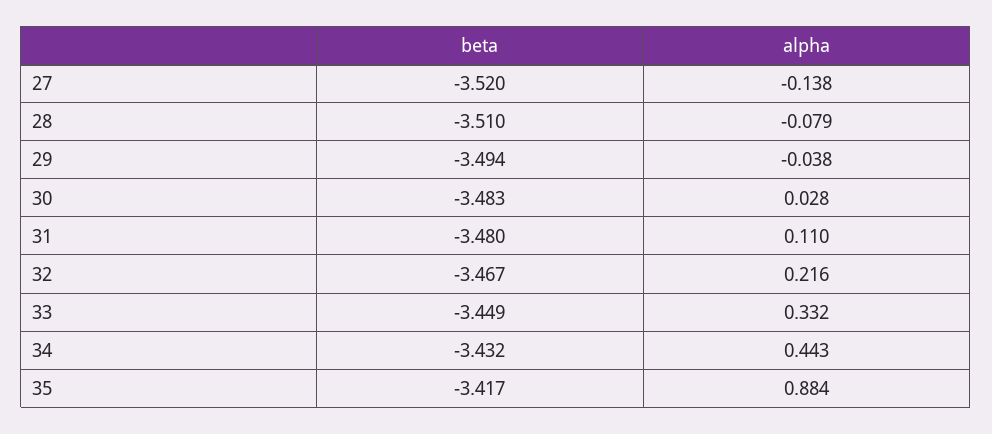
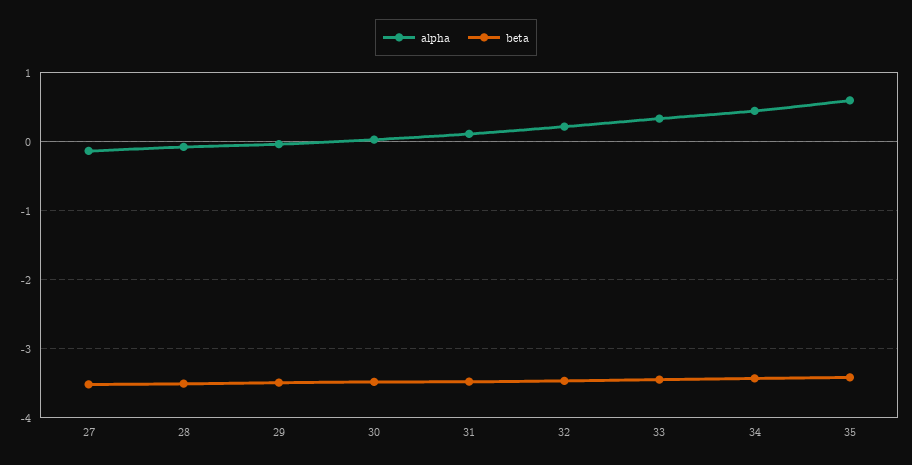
  {
    "beta": {
      "27": -3.52,
      "28": -3.51,
      "29": -3.494,
      "30": -3.483,
      "31": -3.48,
      "32": -3.467,
      "33": -3.449,
      "34": -3.432,
      "35": -3.417
    },
    "alpha": {
      "27": -0.138,
      "28": -0.079,
      "29": -0.038,
      "30": 0.028,
      "31": 0.11,
      "32": 0.216,
      "33": 0.332,
      "34": 0.443,
-     "35": 0.884
+     "35": 0.6
    }
  }

